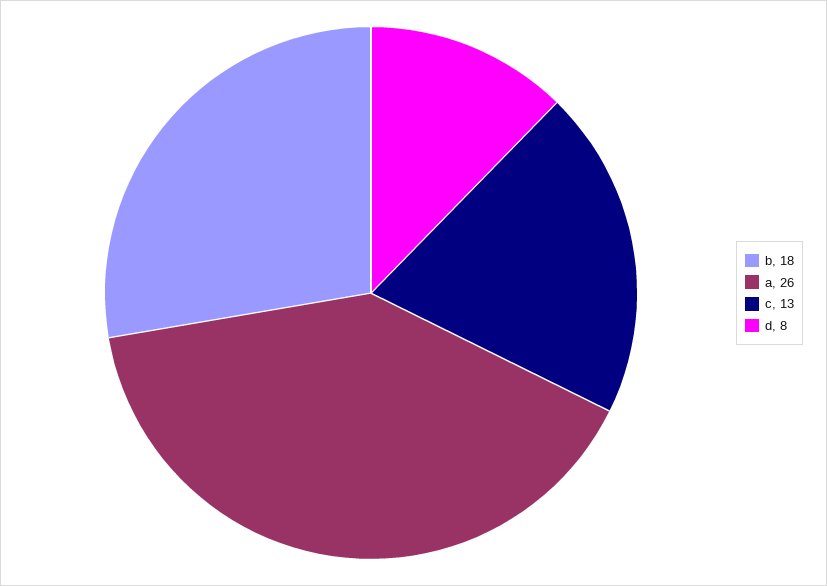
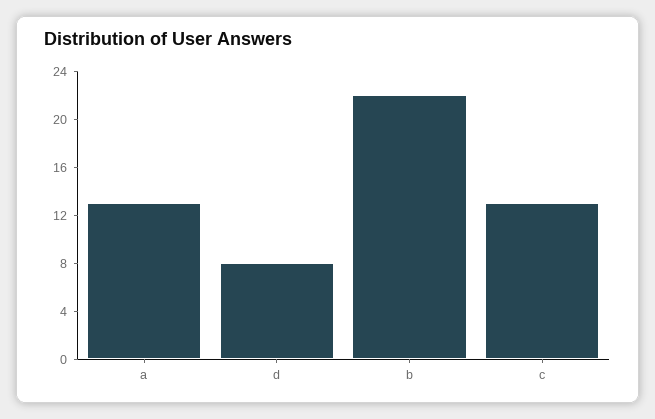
  {
-   "b": 18,
+   "b": 22,
-   "a": 26,
+   "a": 13,
    "c": 13,
    "d": 8
  }

